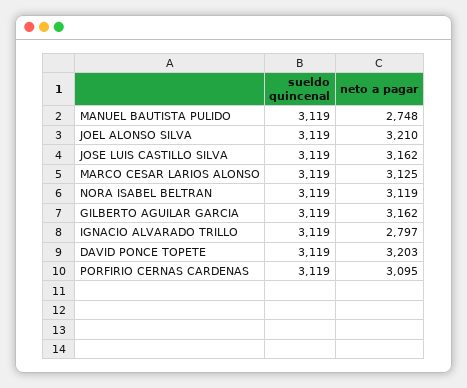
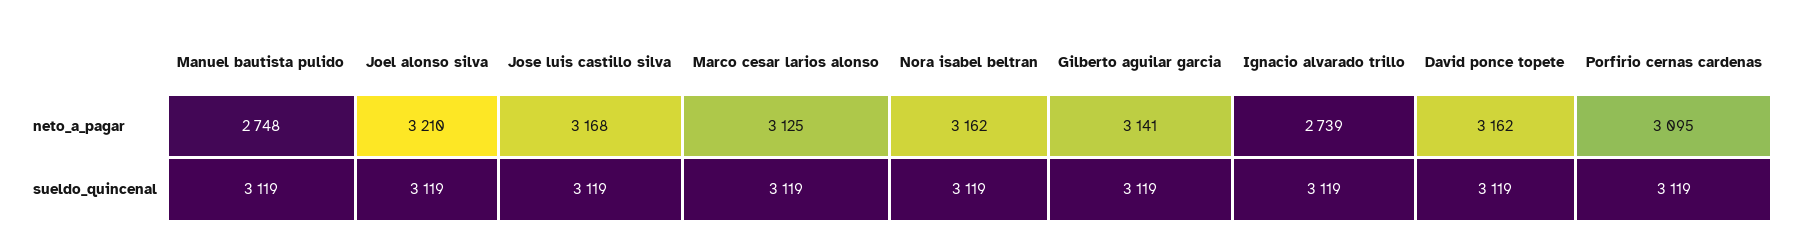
  {
    "sueldo quincenal": {
      "MANUEL BAUTISTA PULIDO": 3119,
      "JOEL ALONSO SILVA": 3119,
      "JOSE LUIS CASTILLO SILVA": 3119,
      "MARCO CESAR LARIOS ALONSO": 3119,
      "NORA ISABEL BELTRAN": 3119,
      "GILBERTO AGUILAR GARCIA": 3119,
      "IGNACIO ALVARADO TRILLO": 3119,
      "DAVID PONCE TOPETE": 3119,
      "PORFIRIO CERNAS CARDENAS": 3119
    },
    "neto a pagar": {
      "MANUEL BAUTISTA PULIDO": 2748,
      "JOEL ALONSO SILVA": 3210,
-     "JOSE LUIS CASTILLO SILVA": 3162,
+     "JOSE LUIS CASTILLO SILVA": 3168,
      "MARCO CESAR LARIOS ALONSO": 3125,
-     "NORA ISABEL BELTRAN": 3119,
+     "NORA ISABEL BELTRAN": 3162,
-     "GILBERTO AGUILAR GARCIA": 3162,
+     "GILBERTO AGUILAR GARCIA": 3141,
-     "IGNACIO ALVARADO TRILLO": 2797,
+     "IGNACIO ALVARADO TRILLO": 2739,
-     "DAVID PONCE TOPETE": 3203,
+     "DAVID PONCE TOPETE": 3162,
      "PORFIRIO CERNAS CARDENAS": 3095
    }
  }

